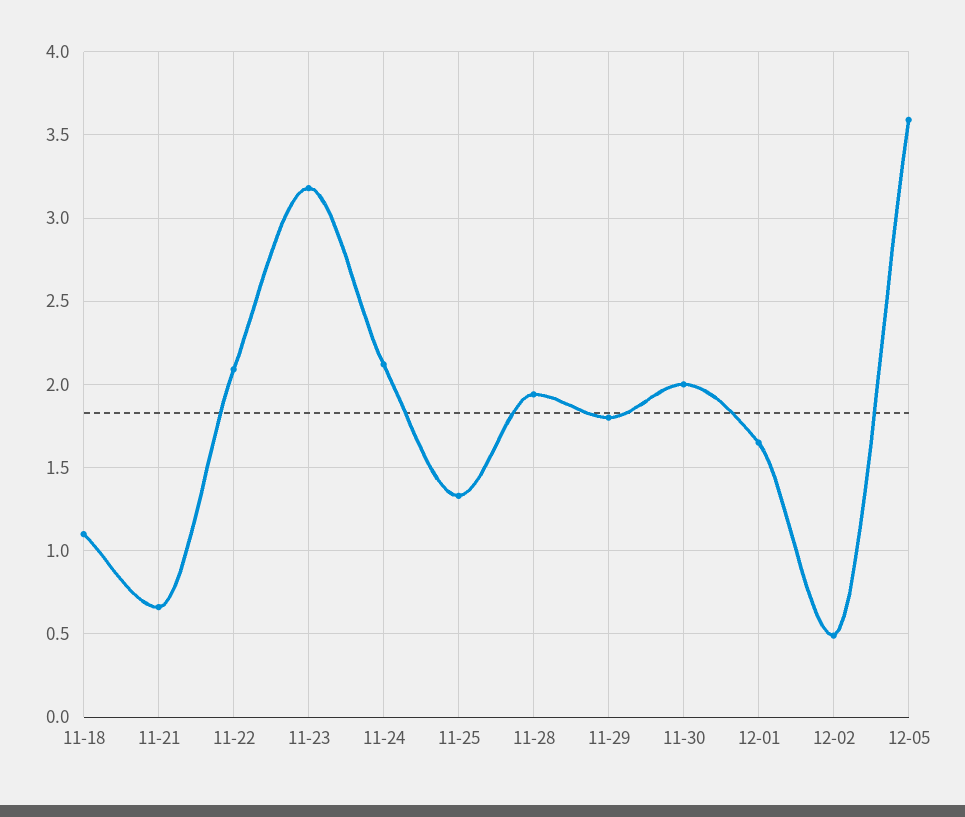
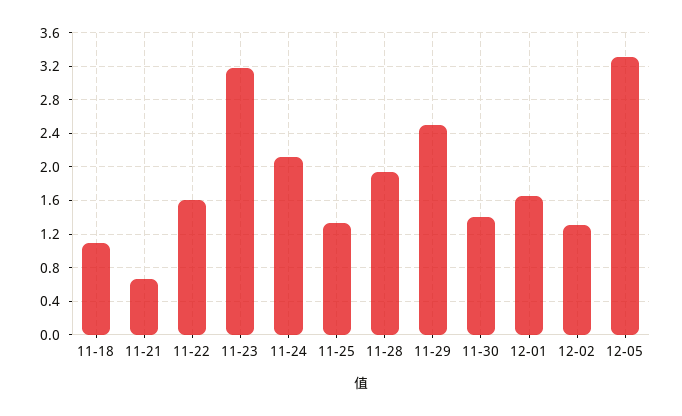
  {
    "11-18": 1.1,
    "11-21": 0.65,
-   "11-22": 2.1,
+   "11-22": 1.6,
    "11-23": 3.2,
    "11-24": 2.1,
    "11-25": 1.35,
    "11-28": 1.95,
-   "11-29": 1.8,
+   "11-29": 2.5,
-   "11-30": 2,
+   "11-30": 1.4,
    "12-01": 1.65,
-   "12-02": 0.5,
+   "12-02": 1.3,
-   "12-05": 3.6
+   "12-05": 3.3
  }

